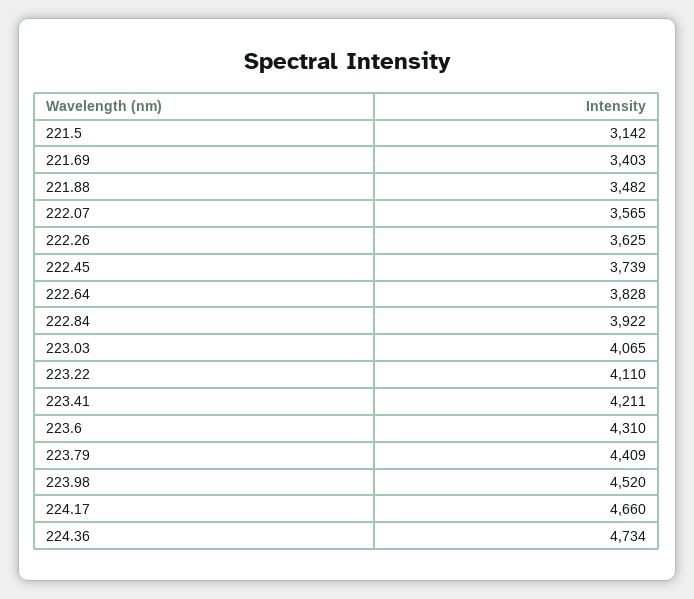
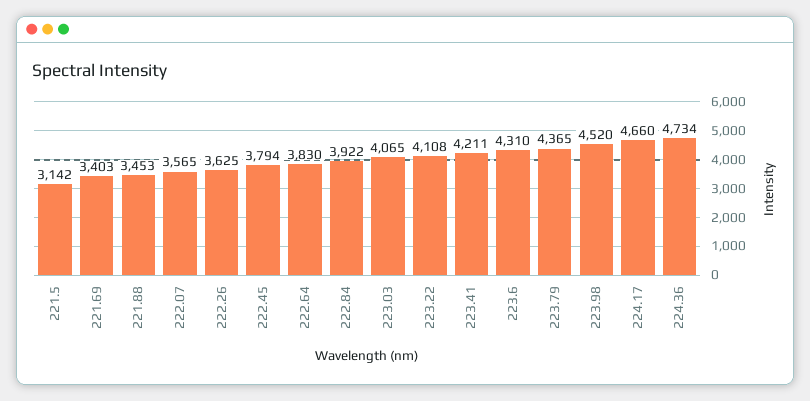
  {
    "221.5": 3142,
    "221.69": 3403,
-   "221.88": 3482,
+   "221.88": 3453,
    "222.07": 3565,
    "222.26": 3625,
-   "222.45": 3739,
+   "222.45": 3794,
-   "222.64": 3828,
+   "222.64": 3830,
    "222.84": 3922,
    "223.03": 4065,
-   "223.22": 4110,
+   "223.22": 4108,
    "223.41": 4211,
    "223.6": 4310,
-   "223.79": 4409,
+   "223.79": 4365,
    "223.98": 4520,
    "224.17": 4660,
    "224.36": 4734
  }

